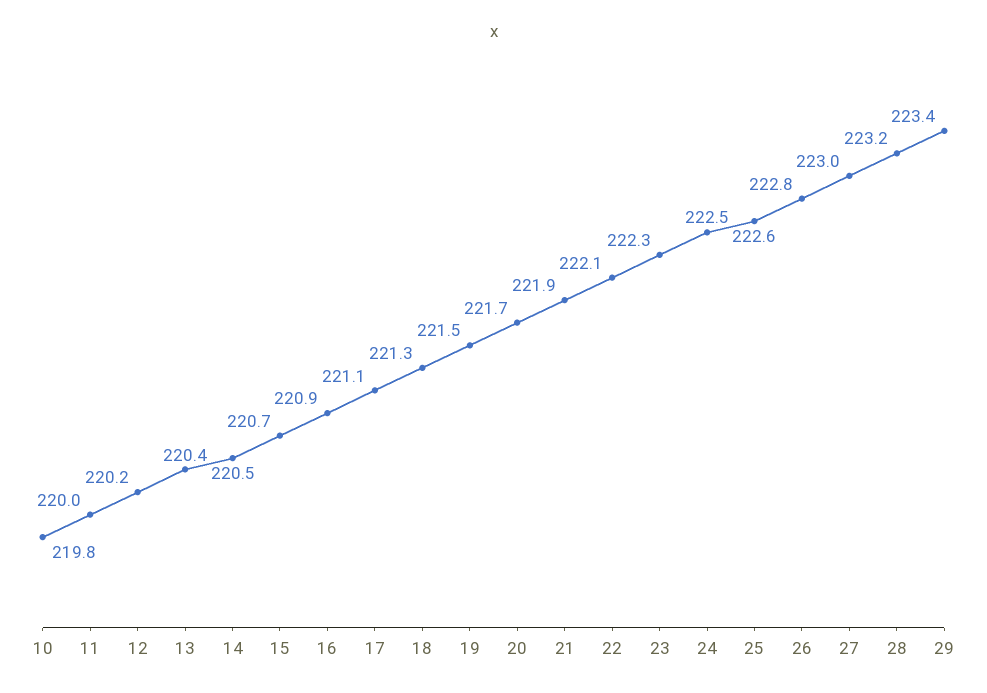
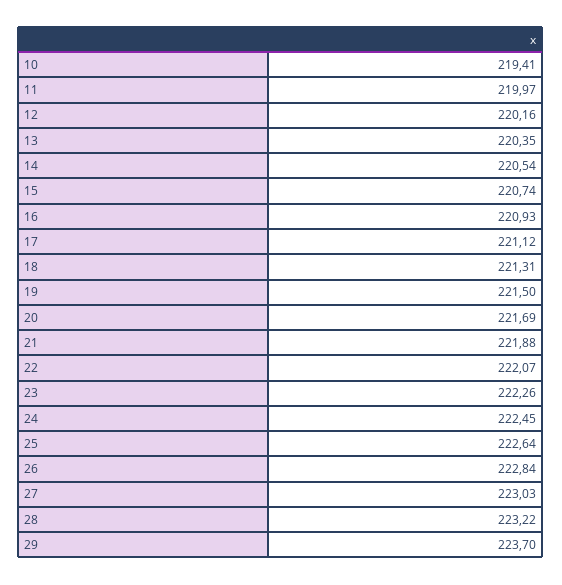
  {
-   "10": 219.8,
+   "10": 219.41,
    "11": 219.97,
    "12": 220.16,
    "13": 220.35,
    "14": 220.54,
    "15": 220.74,
    "16": 220.93,
    "17": 221.12,
    "18": 221.31,
    "19": 221.5,
    "20": 221.69,
    "21": 221.88,
    "22": 222.07,
    "23": 222.26,
    "24": 222.45,
    "25": 222.64,
    "26": 222.84,
    "27": 223.03,
    "28": 223.22,
-   "29": 223.4
+   "29": 223.7
  }

